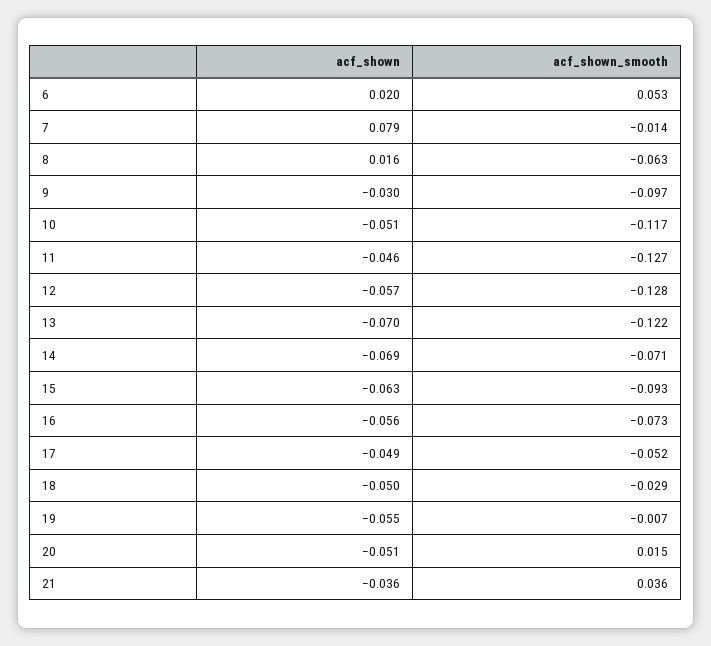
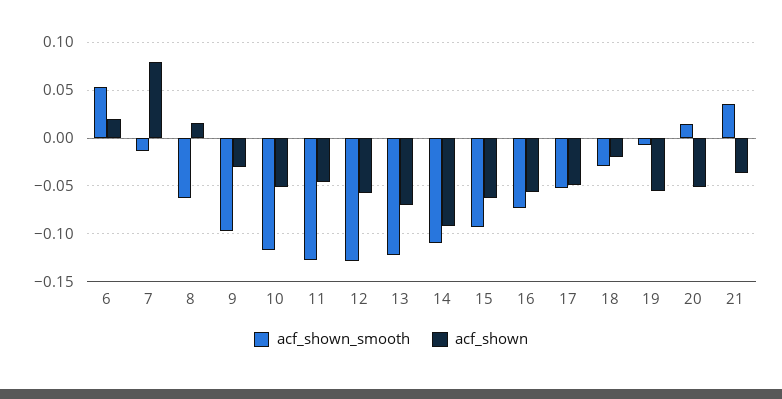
  {
    "acf_shown": {
      "6": 0.02,
      "7": 0.079,
      "8": 0.016,
      "9": -0.03,
      "10": -0.051,
      "11": -0.046,
      "12": -0.057,
      "13": -0.07,
-     "14": -0.069,
+     "14": -0.09,
      "15": -0.063,
      "16": -0.056,
      "17": -0.049,
-     "18": -0.05,
+     "18": -0.02,
      "19": -0.055,
      "20": -0.051,
      "21": -0.036
    },
    "acf_shown_smooth": {
      "6": 0.053,
      "7": -0.014,
      "8": -0.063,
      "9": -0.097,
      "10": -0.117,
      "11": -0.127,
      "12": -0.128,
      "13": -0.122,
-     "14": -0.071,
+     "14": -0.11,
      "15": -0.093,
      "16": -0.073,
      "17": -0.052,
      "18": -0.029,
      "19": -0.007,
      "20": 0.015,
      "21": 0.036
    }
  }

